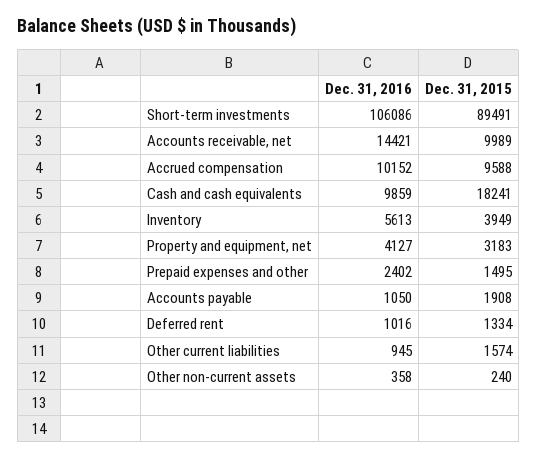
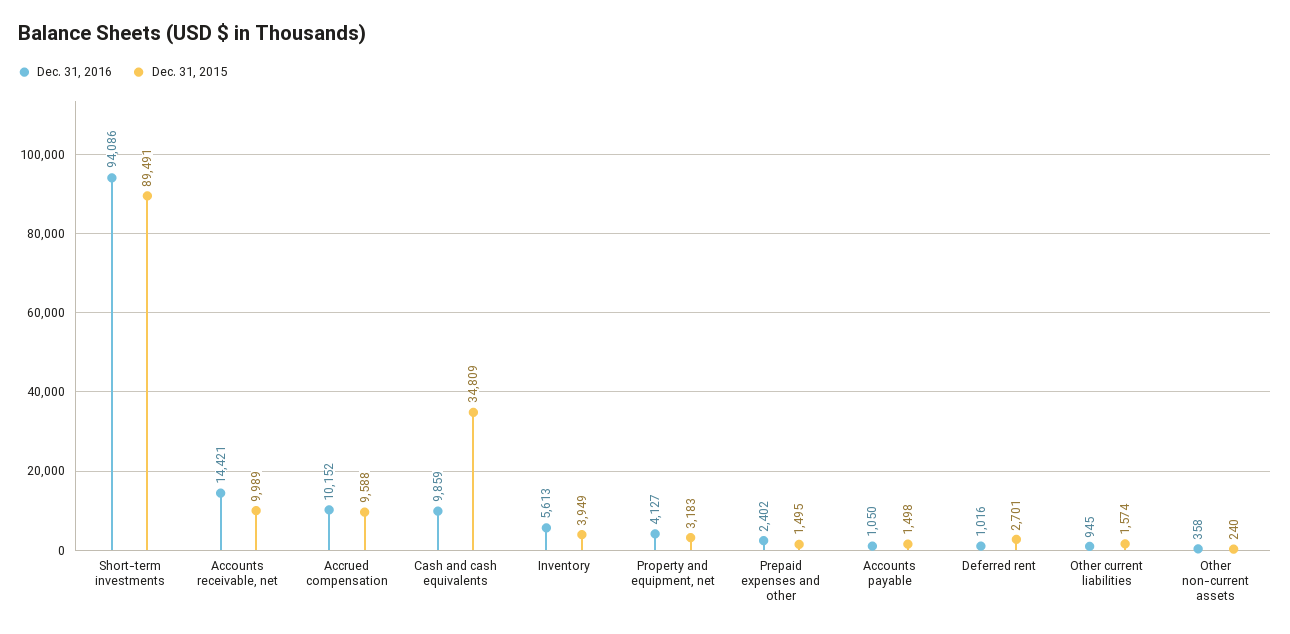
  {
    "Dec. 31, 2016": {
-     "Short-term investments": 106086,
+     "Short-term investments": 94086,
      "Accounts receivable, net": 14421,
      "Accrued compensation": 10152,
      "Cash and cash equivalents": 9859,
      "Inventory": 5613,
      "Property and equipment, net": 4127,
      "Prepaid expenses and other": 2402,
      "Accounts payable": 1050,
      "Deferred rent": 1016,
      "Other current liabilities": 945,
      "Other non-current assets": 358
    },
    "Dec. 31, 2015": {
      "Short-term investments": 89491,
      "Accounts receivable, net": 9989,
      "Accrued compensation": 9588,
-     "Cash and cash equivalents": 18241,
+     "Cash and cash equivalents": 34809,
      "Inventory": 3949,
      "Property and equipment, net": 3183,
      "Prepaid expenses and other": 1495,
-     "Accounts payable": 1908,
+     "Accounts payable": 1498,
-     "Deferred rent": 1334,
+     "Deferred rent": 2701,
      "Other current liabilities": 1574,
      "Other non-current assets": 240
    }
  }

